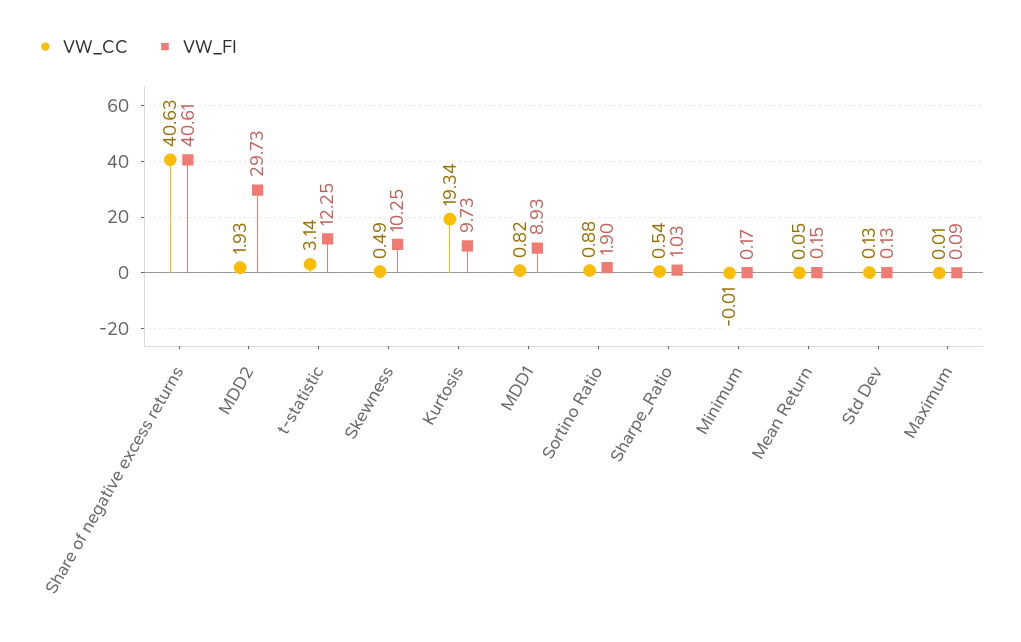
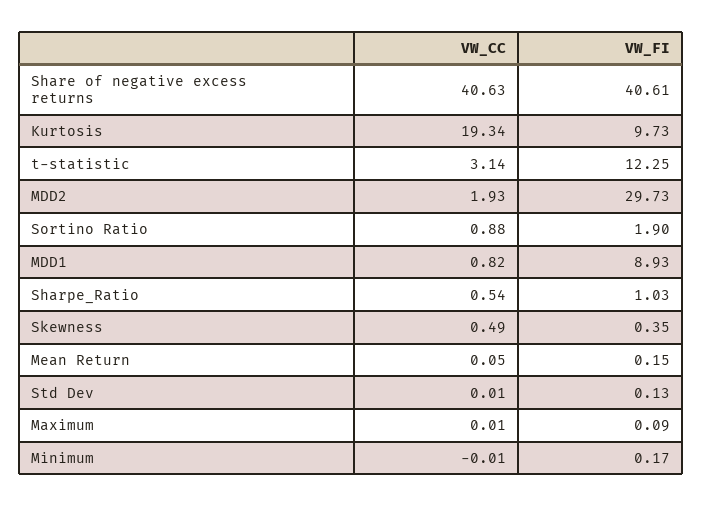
  {
    "VW_CC": {
      "Share of negative excess returns": 40.63,
      "MDD2": 1.93,
      "t-statistic": 3.14,
      "Skewness": 0.49,
      "Kurtosis": 19.34,
      "MDD1": 0.82,
      "Sortino Ratio": 0.88,
      "Sharpe_Ratio": 0.54,
      "Minimum": -0.01,
      "Mean Return": 0.05,
-     "Std Dev": 0.13,
+     "Std Dev": 0.01,
      "Maximum": 0.01
    },
    "VW_FI": {
      "Share of negative excess returns": 40.61,
      "MDD2": 29.73,
      "t-statistic": 12.25,
-     "Skewness": 10.25,
+     "Skewness": 0.35,
      "Kurtosis": 9.73,
      "MDD1": 8.93,
      "Sortino Ratio": 1.9,
      "Sharpe_Ratio": 1.03,
      "Minimum": 0.17,
      "Mean Return": 0.15,
      "Std Dev": 0.13,
      "Maximum": 0.09
    }
  }

